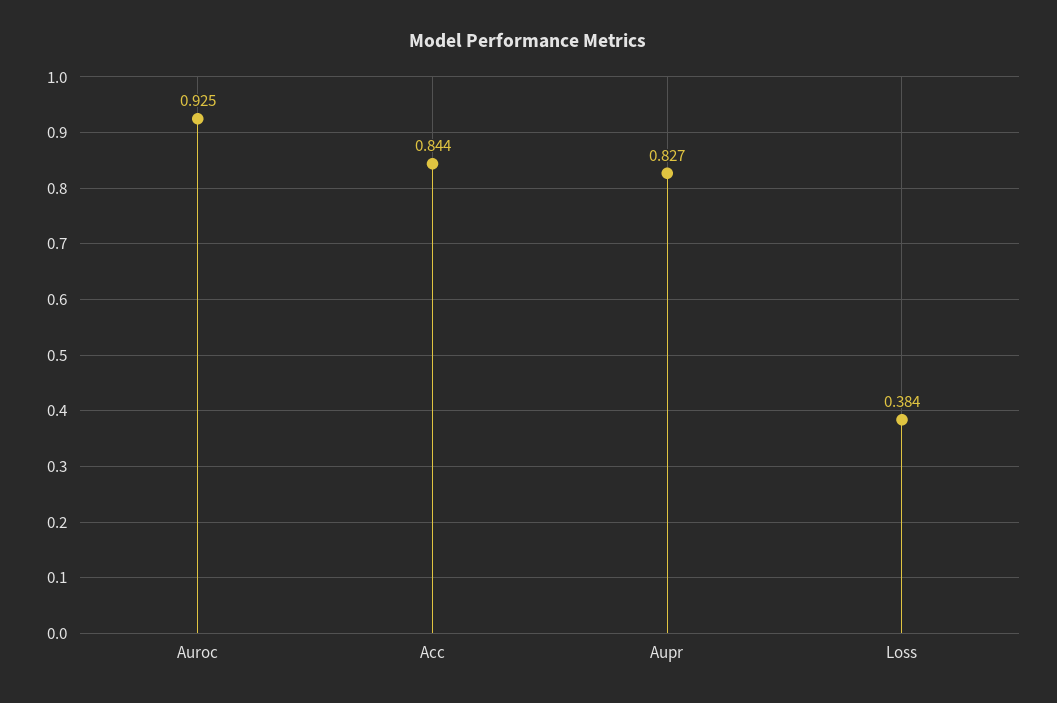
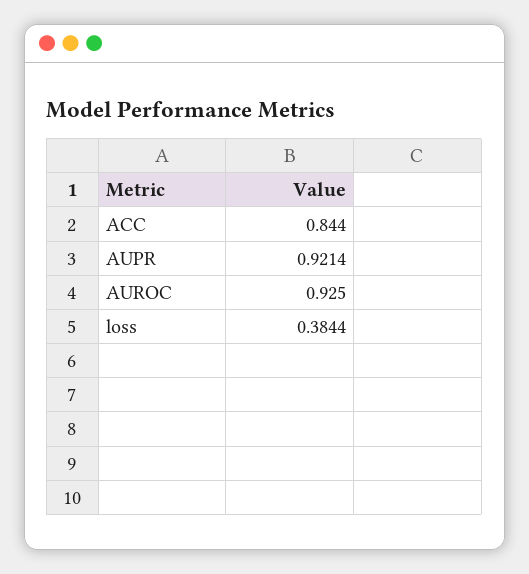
  {
    "Auroc": 0.925,
    "Acc": 0.844,
-   "Aupr": 0.827,
+   "Aupr": 0.9214,
    "Loss": 0.3844
  }

